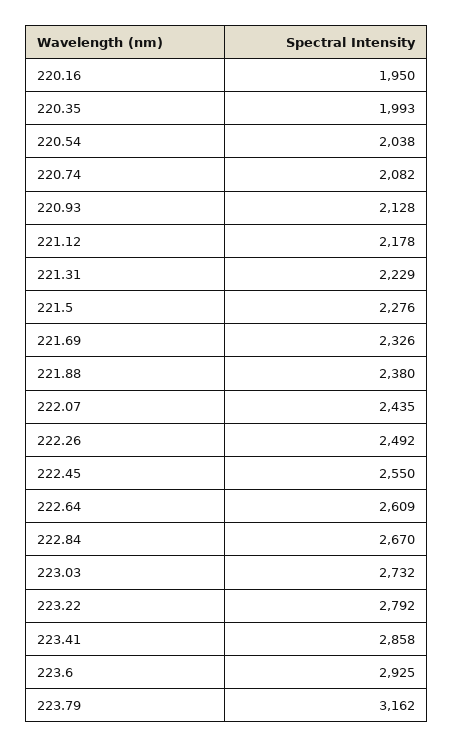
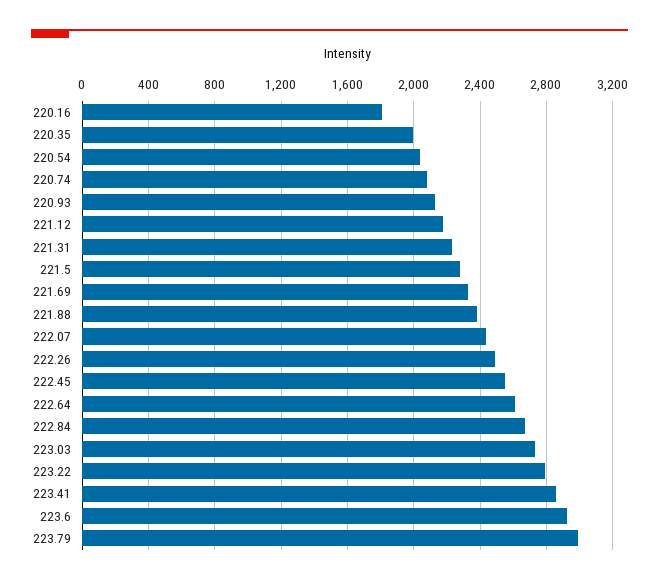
  {
-   "220.16": 1950,
+   "220.16": 1800,
    "220.35": 1993,
    "220.54": 2038,
    "220.74": 2082,
    "220.93": 2128,
    "221.12": 2178,
    "221.31": 2229,
    "221.5": 2276,
    "221.69": 2326,
    "221.88": 2380,
    "222.07": 2435,
    "222.26": 2492,
    "222.45": 2550,
    "222.64": 2609,
    "222.84": 2670,
    "223.03": 2732,
    "223.22": 2792,
    "223.41": 2858,
    "223.6": 2925,
-   "223.79": 3162
+   "223.79": 3000
  }

